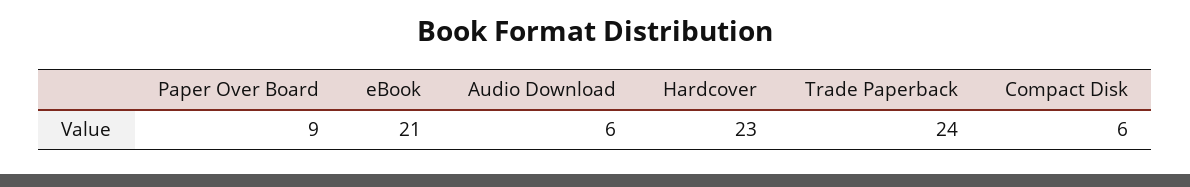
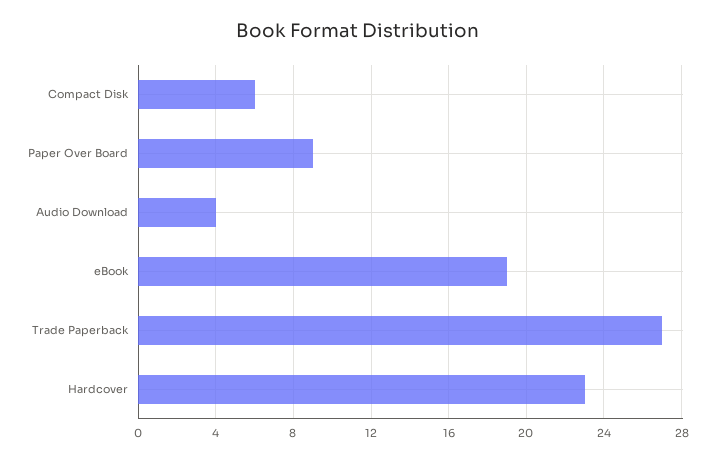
  {
    "Paper Over Board": 9,
-   "eBook": 21,
+   "eBook": 19,
-   "Audio Download": 6,
+   "Audio Download": 4,
    "Hardcover": 23,
-   "Trade Paperback": 24,
+   "Trade Paperback": 27,
    "Compact Disk": 6
  }

